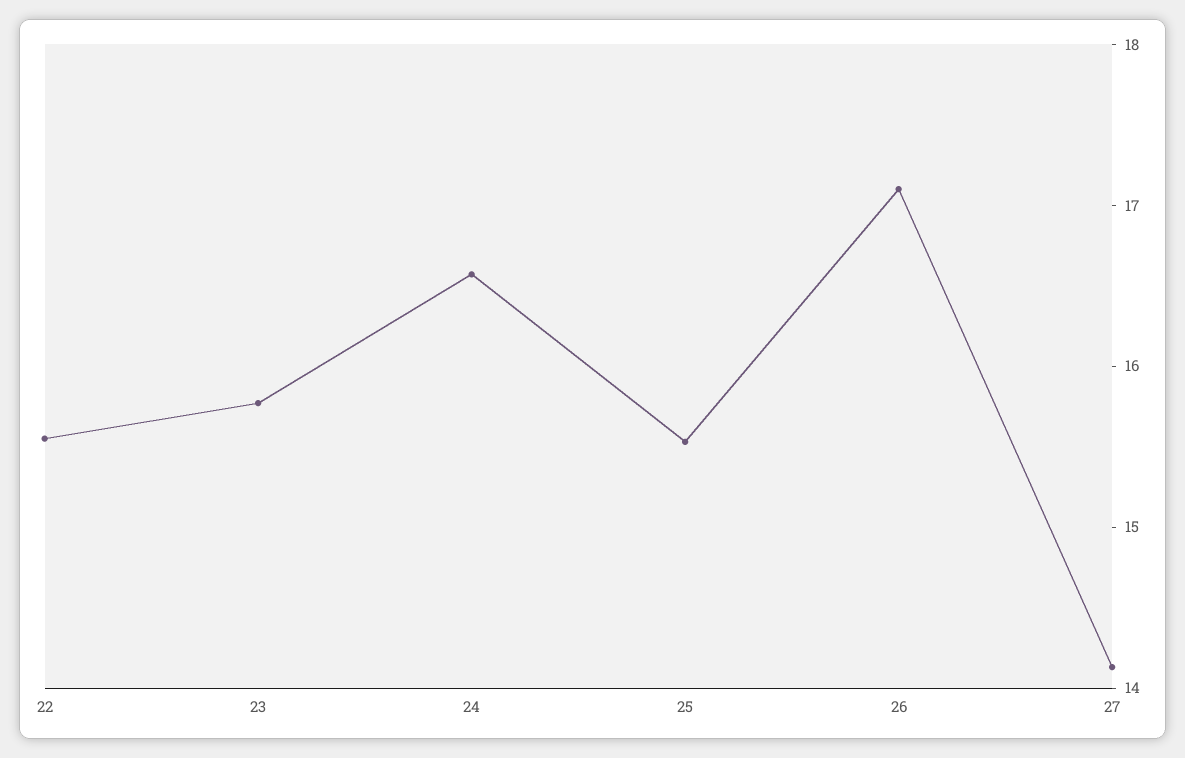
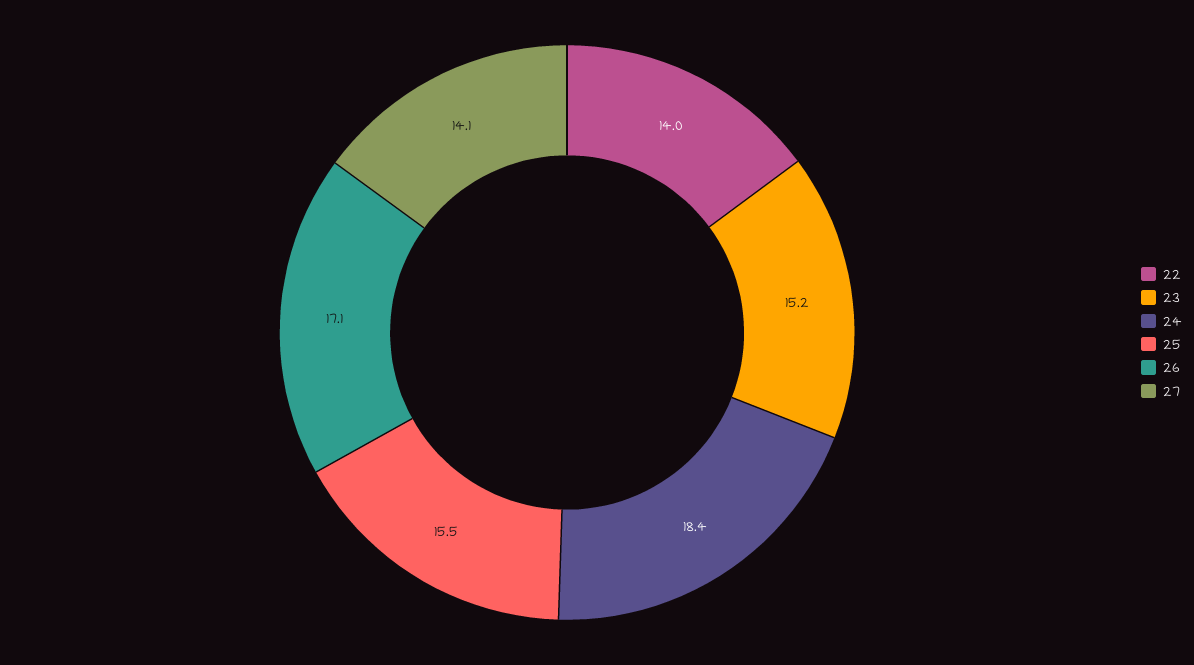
  {
-   "22": 15.6,
+   "22": 14,
-   "23": 15.8,
+   "23": 15.2,
-   "24": 16.6,
+   "24": 18.4,
    "25": 15.5,
    "26": 17.1,
    "27": 14.1
  }

